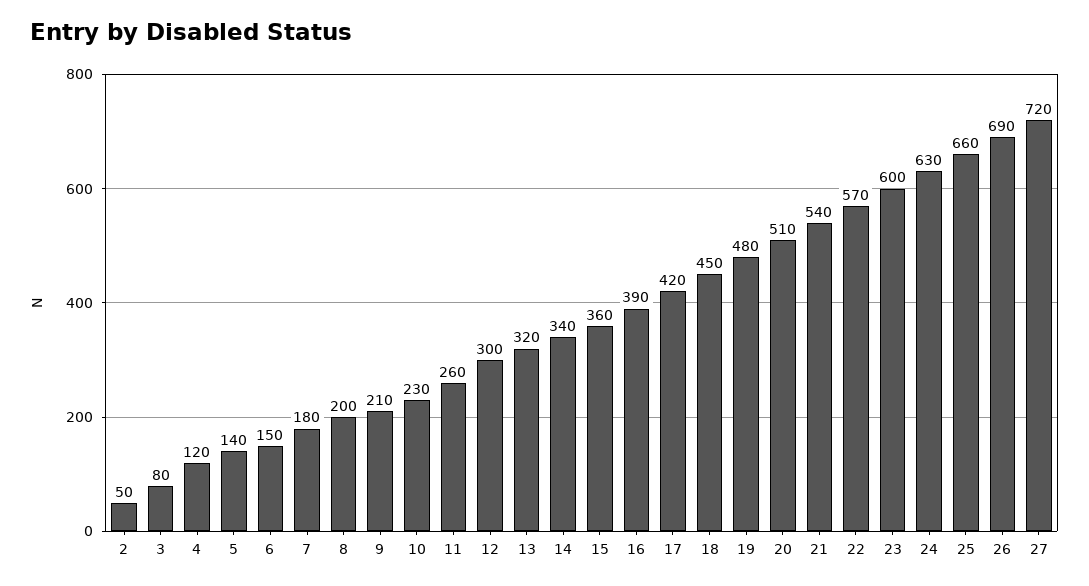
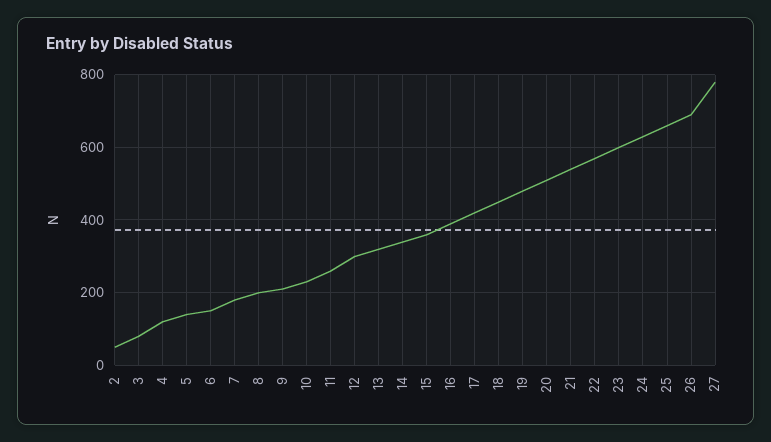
  {
    "2": 50,
    "3": 80,
    "4": 120,
    "5": 140,
    "6": 150,
    "7": 180,
    "8": 200,
    "9": 210,
    "10": 230,
    "11": 260,
    "12": 300,
    "13": 320,
    "14": 340,
    "15": 360,
    "16": 390,
    "17": 420,
    "18": 450,
    "19": 480,
    "20": 510,
    "21": 540,
    "22": 570,
    "23": 600,
    "24": 630,
    "25": 660,
    "26": 690,
-   "27": 720
+   "27": 780
  }

